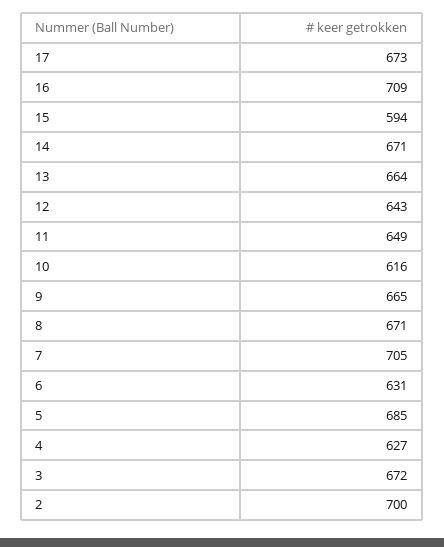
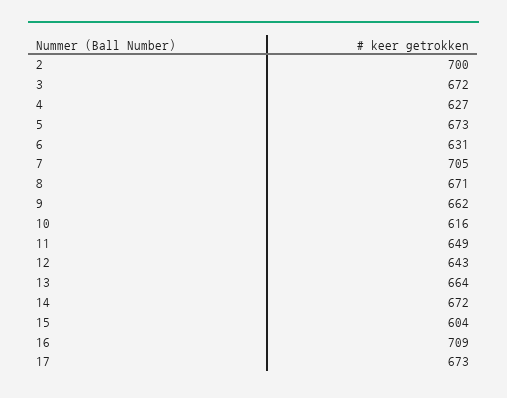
  {
    "17": 673,
    "16": 709,
-   "15": 594,
+   "15": 604,
-   "14": 671,
+   "14": 672,
    "13": 664,
    "12": 643,
    "11": 649,
    "10": 616,
-   "9": 665,
+   "9": 662,
    "8": 671,
    "7": 705,
    "6": 631,
-   "5": 685,
+   "5": 673,
    "4": 627,
    "3": 672,
    "2": 700
  }

